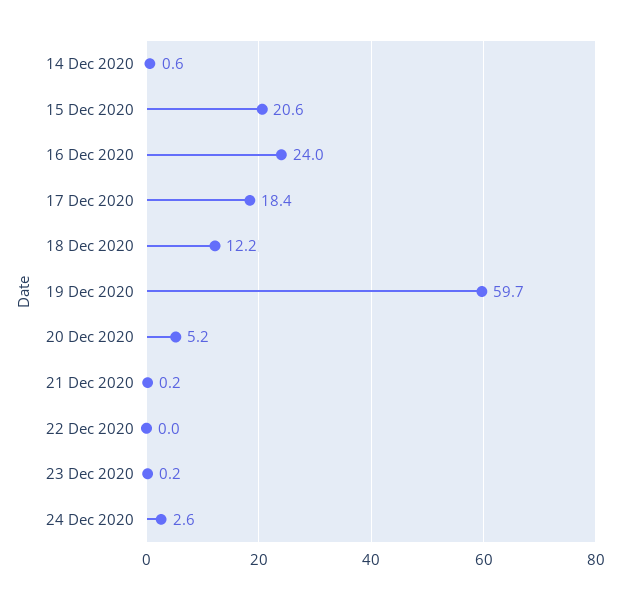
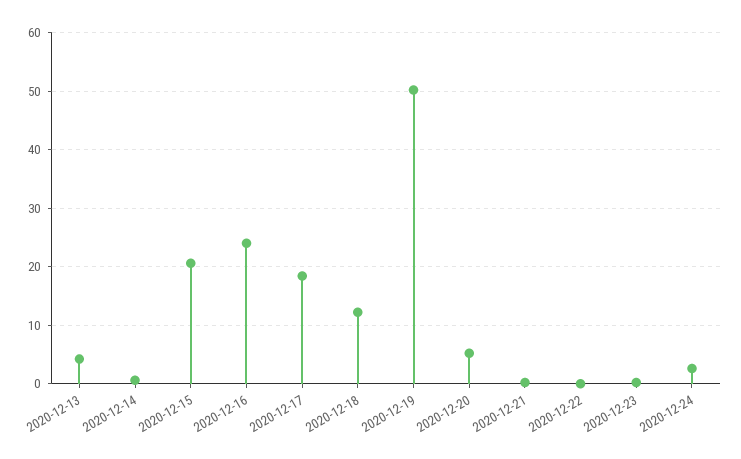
  {
    "14 Dec 2020": 0.6,
    "15 Dec 2020": 20.6,
    "16 Dec 2020": 24,
    "17 Dec 2020": 18.4,
    "18 Dec 2020": 12.2,
-   "19 Dec 2020": 59.7,
+   "19 Dec 2020": 50,
    "20 Dec 2020": 5.2,
    "21 Dec 2020": 0.2,
    "22 Dec 2020": 0,
    "23 Dec 2020": 0.2,
-   "24 Dec 2020": 2.6
+   "24 Dec 2020": 2.6,
+   "2020-12-13": 4
  }

